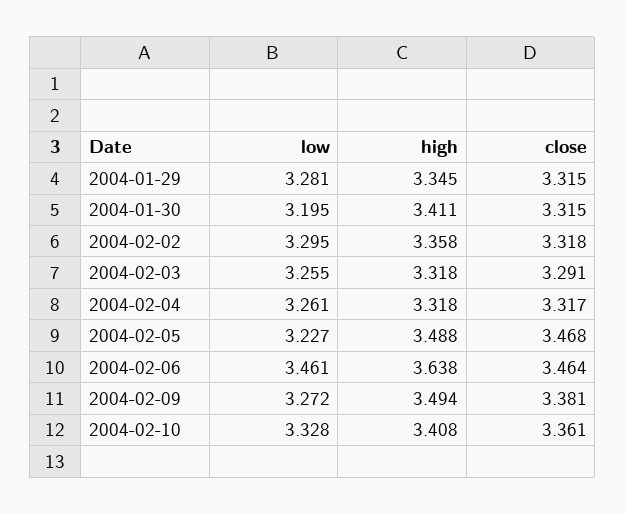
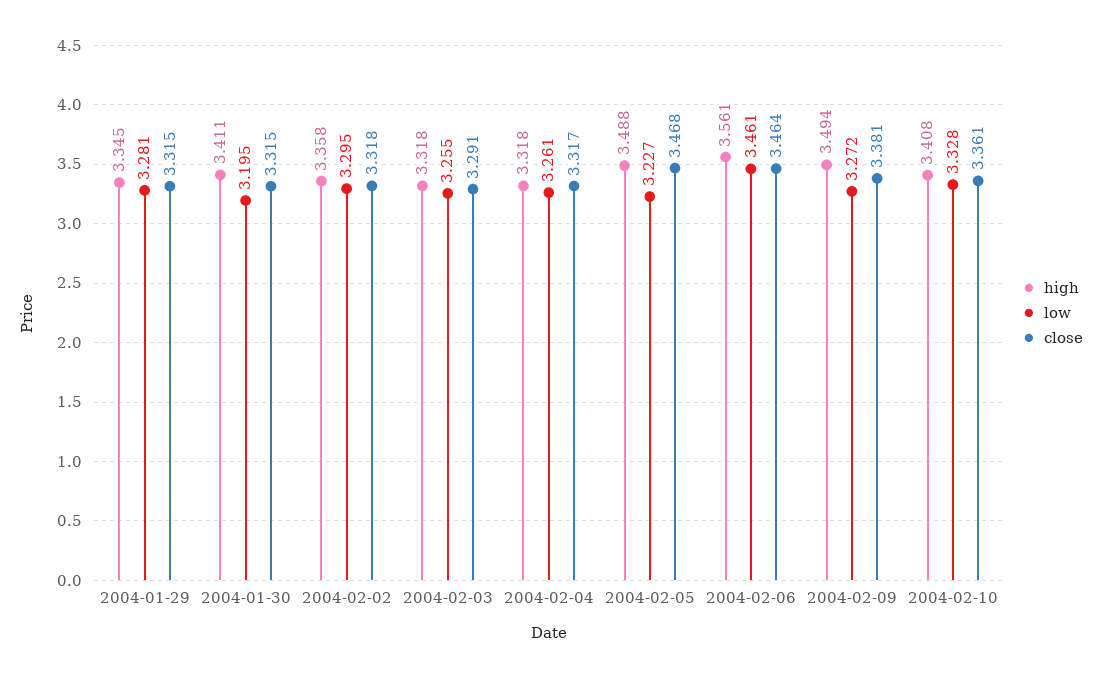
  {
    "low": {
      "2004-01-29": 3.281,
      "2004-01-30": 3.195,
      "2004-02-02": 3.295,
      "2004-02-03": 3.255,
      "2004-02-04": 3.261,
      "2004-02-05": 3.227,
      "2004-02-06": 3.461,
      "2004-02-09": 3.272,
      "2004-02-10": 3.328
    },
    "high": {
      "2004-01-29": 3.345,
      "2004-01-30": 3.411,
      "2004-02-02": 3.358,
      "2004-02-03": 3.318,
      "2004-02-04": 3.318,
      "2004-02-05": 3.488,
-     "2004-02-06": 3.638,
+     "2004-02-06": 3.561,
      "2004-02-09": 3.494,
      "2004-02-10": 3.408
    },
    "close": {
      "2004-01-29": 3.315,
      "2004-01-30": 3.315,
      "2004-02-02": 3.318,
      "2004-02-03": 3.291,
      "2004-02-04": 3.317,
      "2004-02-05": 3.468,
      "2004-02-06": 3.464,
      "2004-02-09": 3.381,
      "2004-02-10": 3.361
    }
  }

